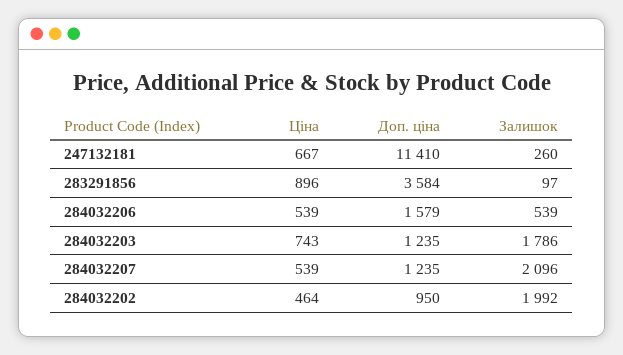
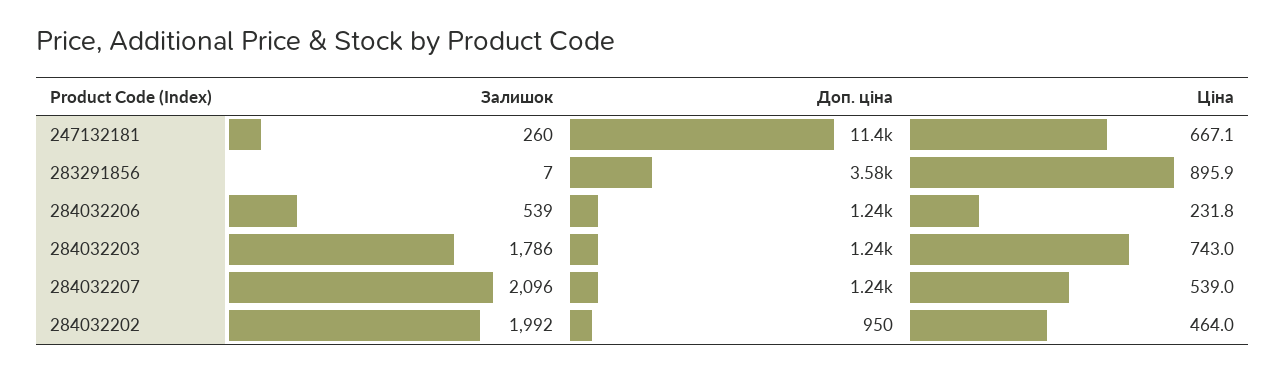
  {
    "Ціна": {
      "247132181": 667.1,
      "283291856": 895.9,
-     "284032206": 539,
+     "284032206": 231.8,
      "284032203": 743,
      "284032207": 539,
      "284032202": 464
    },
    "Доп. ціна": {
      "247132181": 11410,
      "283291856": 3584,
-     "284032206": 1579,
+     "284032206": 1240,
      "284032203": 1235,
      "284032207": 1235,
      "284032202": 950
    },
    "Залишок": {
      "247132181": 260,
-     "283291856": 97,
+     "283291856": 7,
      "284032206": 539,
      "284032203": 1786,
      "284032207": 2096,
      "284032202": 1992
    }
  }

